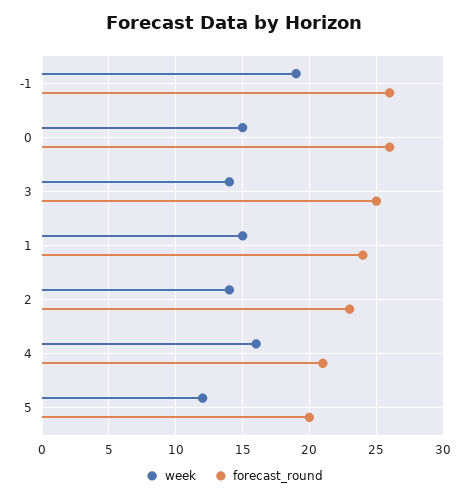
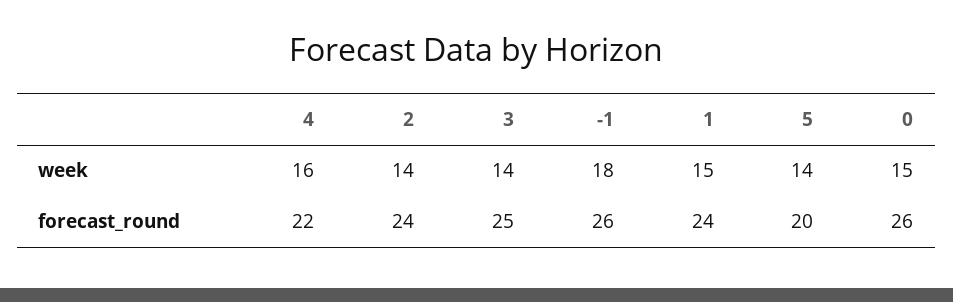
  {
    "week": {
-     "-1": 19,
+     "-1": 18,
      "0": 15,
      "3": 14,
      "1": 15,
      "2": 14,
      "4": 16,
-     "5": 12
+     "5": 14
    },
    "forecast_round": {
      "-1": 26,
      "0": 26,
      "3": 25,
      "1": 24,
-     "2": 23,
+     "2": 24,
-     "4": 21,
+     "4": 22,
      "5": 20
    }
  }

